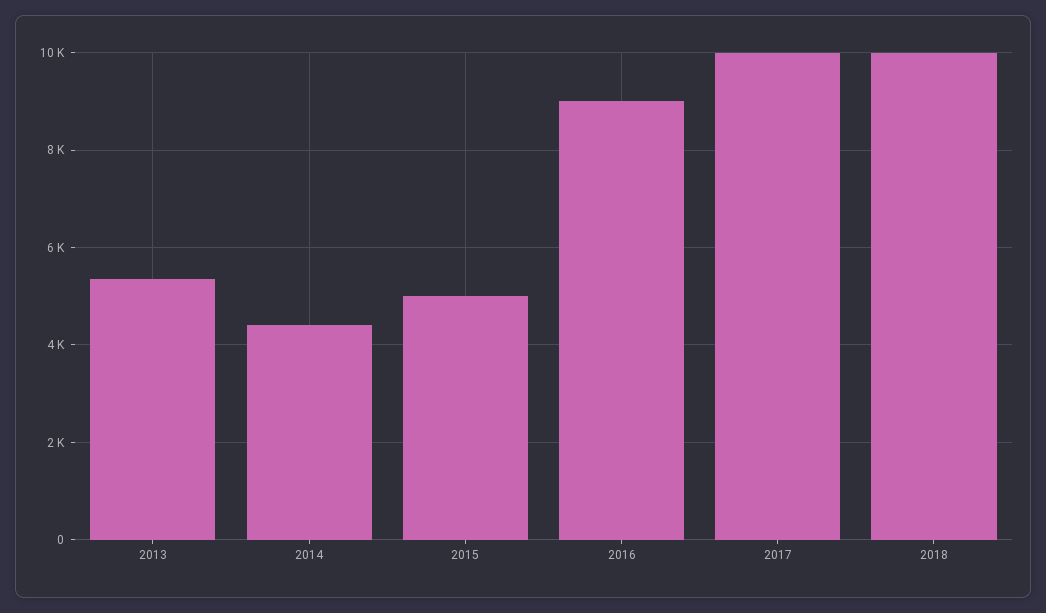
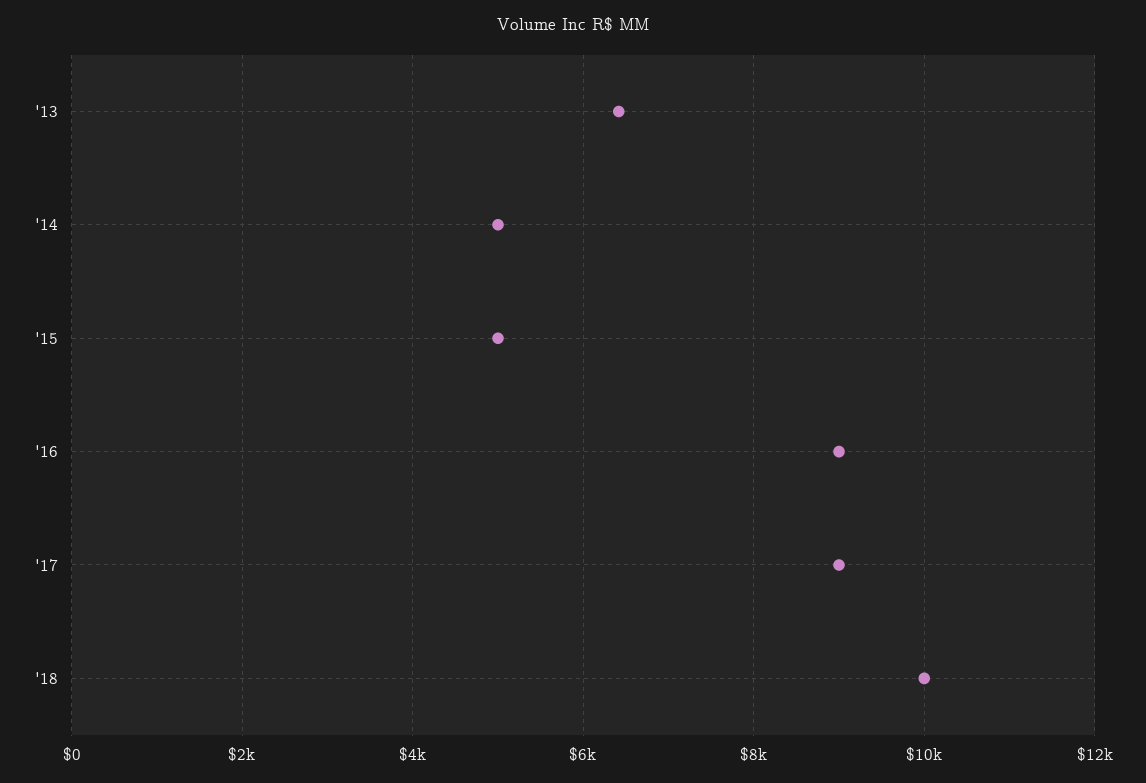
  {
-   "2013": 5400,
+   "2013": 6400,
-   "2014": 4400,
+   "2014": 5000,
    "2015": 5000,
    "2016": 9000,
-   "2017": 10000,
+   "2017": 9000,
    "2018": 10000
  }

